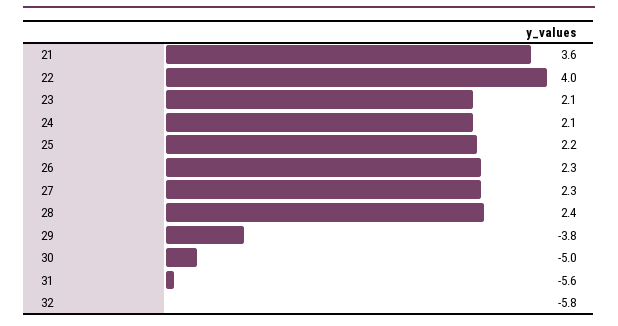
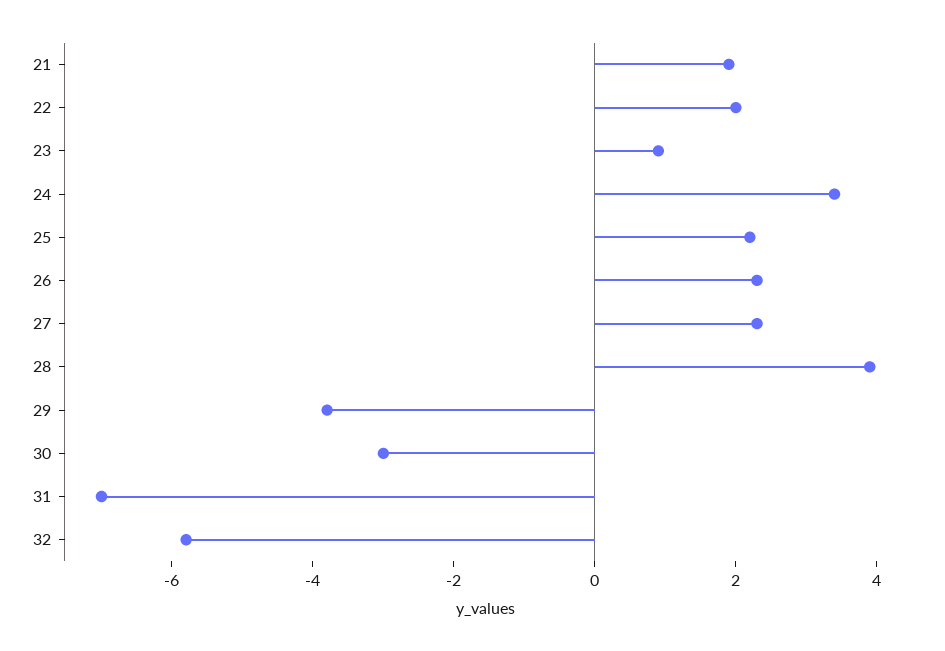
  {
-   "21": 3.6,
+   "21": 2,
-   "22": 4,
+   "22": 2,
-   "23": 2.1,
+   "23": 1,
-   "24": 2.1,
+   "24": 3.5,
    "25": 2.2,
    "26": 2.3,
    "27": 2.3,
-   "28": 2.4,
+   "28": 4,
    "29": -3.8,
-   "30": -5,
+   "30": -3,
-   "31": -5.6,
+   "31": -7,
    "32": -5.8
  }

